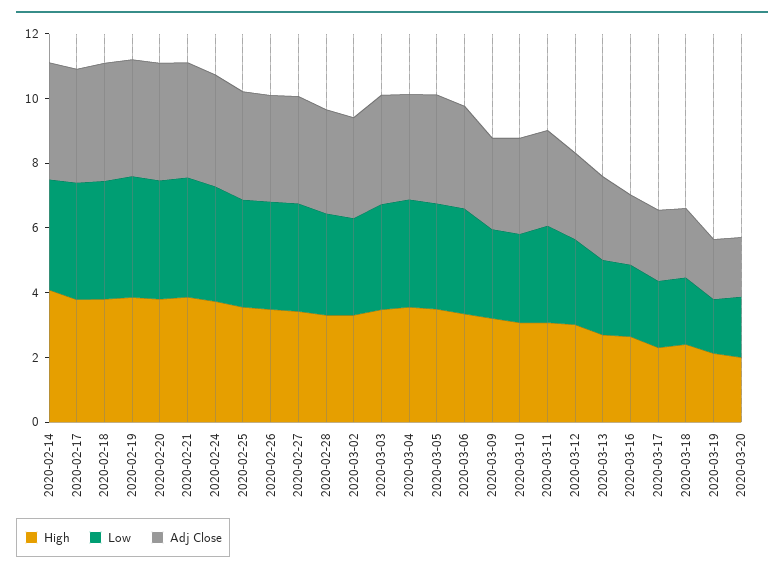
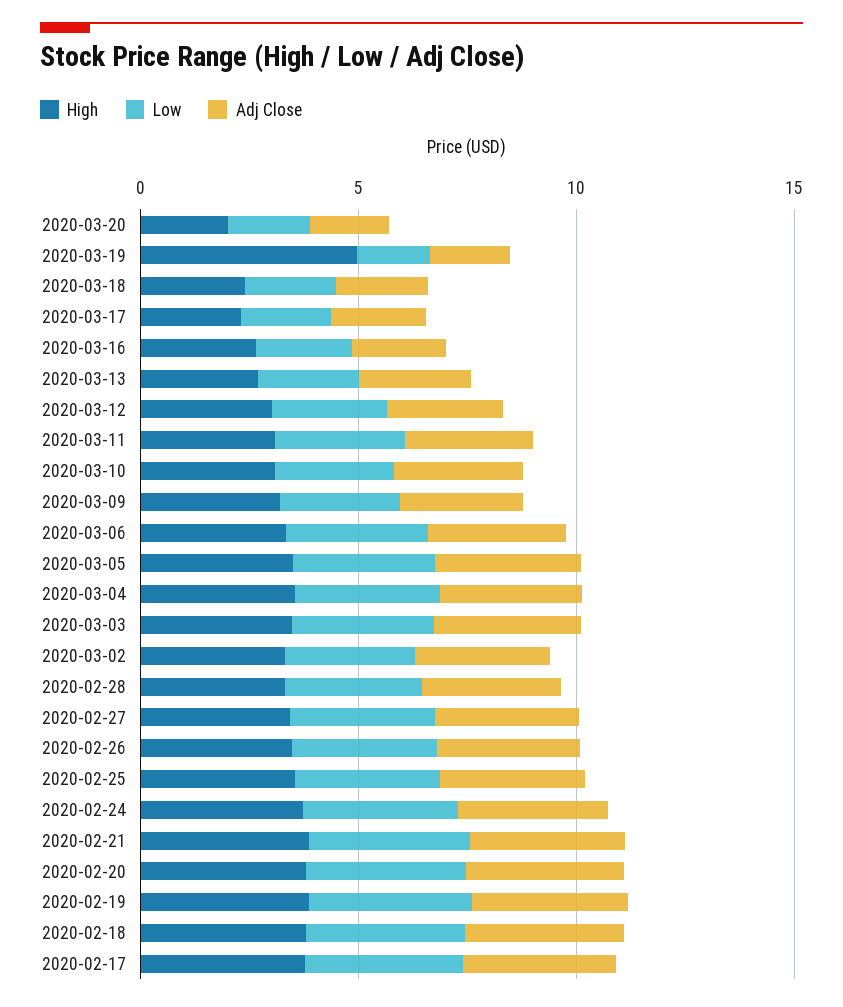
  {
    "High": {
-     "2020-02-14": 4,
      "2020-02-17": 4,
      "2020-02-18": 4,
      "2020-02-19": 4,
      "2020-02-20": 4,
      "2020-02-21": 4,
      "2020-02-24": 3.5,
      "2020-02-25": 3.5,
      "2020-02-26": 3.5,
      "2020-02-27": 3.5,
      "2020-02-28": 3.5,
      "2020-03-02": 3.5,
      "2020-03-03": 3.5,
      "2020-03-04": 3.5,
      "2020-03-05": 3.5,
      "2020-03-06": 3.5,
      "2020-03-09": 3,
      "2020-03-10": 3,
      "2020-03-11": 3,
      "2020-03-12": 3,
      "2020-03-13": 2.5,
      "2020-03-16": 2.5,
      "2020-03-17": 2.5,
      "2020-03-18": 2.5,
-     "2020-03-19": 2,
+     "2020-03-19": 5,
      "2020-03-20": 2
    },
    "Low": {
-     "2020-02-14": 3.5,
      "2020-02-17": 3.5,
      "2020-02-18": 3.5,
      "2020-02-19": 4,
      "2020-02-20": 3.5,
      "2020-02-21": 3.5,
      "2020-02-24": 3.5,
      "2020-02-25": 3.5,
      "2020-02-26": 3.5,
      "2020-02-27": 3.5,
      "2020-02-28": 3,
      "2020-03-02": 3,
      "2020-03-03": 3.5,
      "2020-03-04": 3.5,
      "2020-03-05": 3.5,
      "2020-03-06": 3.5,
      "2020-03-09": 3,
      "2020-03-10": 2.5,
      "2020-03-11": 3,
      "2020-03-12": 2.5,
      "2020-03-13": 2.5,
      "2020-03-16": 2,
      "2020-03-17": 2,
      "2020-03-18": 2,
      "2020-03-19": 1.5,
      "2020-03-20": 2
    },
    "Adj Close": {
-     "2020-02-14": 3.5,
      "2020-02-17": 3.5,
      "2020-02-18": 3.5,
      "2020-02-19": 3.5,
      "2020-02-20": 3.5,
      "2020-02-21": 3.5,
      "2020-02-24": 3.5,
      "2020-02-25": 3.5,
      "2020-02-26": 3.5,
      "2020-02-27": 3.5,
      "2020-02-28": 3,
      "2020-03-02": 3,
      "2020-03-03": 3.5,
      "2020-03-04": 3,
      "2020-03-05": 3.5,
      "2020-03-06": 3,
      "2020-03-09": 3,
      "2020-03-10": 3,
      "2020-03-11": 3,
      "2020-03-12": 2.5,
      "2020-03-13": 2.5,
      "2020-03-16": 2,
      "2020-03-17": 2,
      "2020-03-18": 2,
      "2020-03-19": 2,
      "2020-03-20": 2
    }
  }

